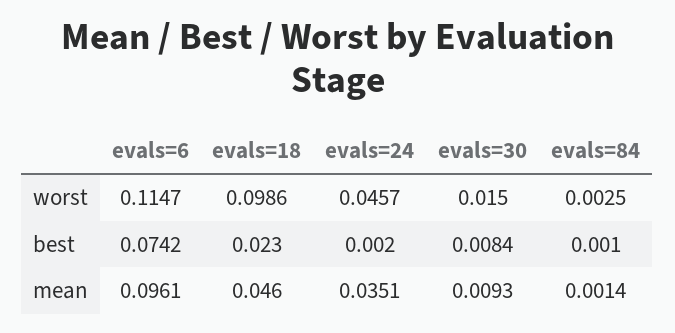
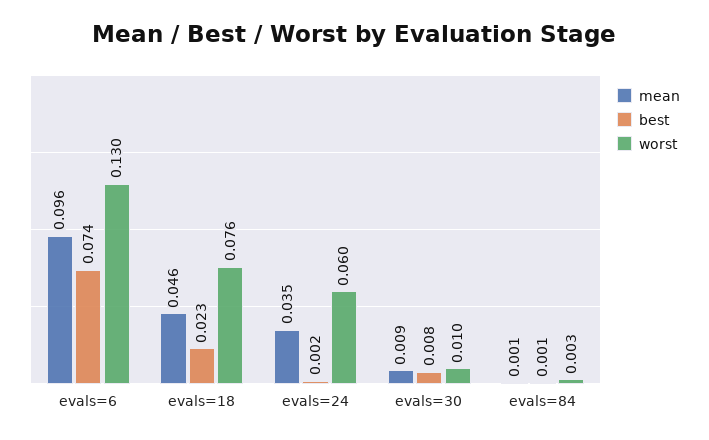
  {
    "worst": {
-     "evals=6": 0.1147,
+     "evals=6": 0.13,
-     "evals=18": 0.0986,
+     "evals=18": 0.076,
-     "evals=24": 0.0457,
+     "evals=24": 0.06,
-     "evals=30": 0.015,
+     "evals=30": 0.01,
      "evals=84": 0.0025
    },
    "best": {
      "evals=6": 0.0742,
      "evals=18": 0.023,
      "evals=24": 0.002,
      "evals=30": 0.0084,
      "evals=84": 0.001
    },
    "mean": {
      "evals=6": 0.0961,
      "evals=18": 0.046,
      "evals=24": 0.0351,
      "evals=30": 0.0093,
      "evals=84": 0.0014
    }
  }

